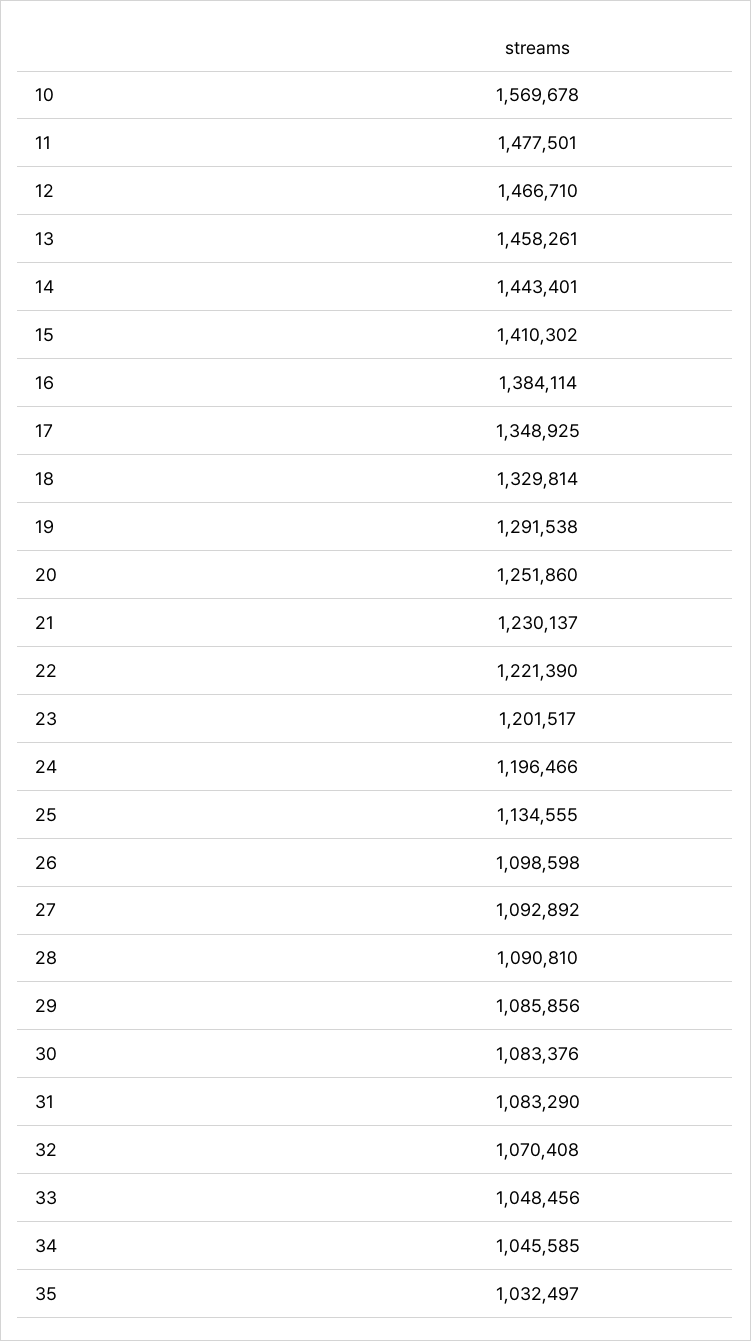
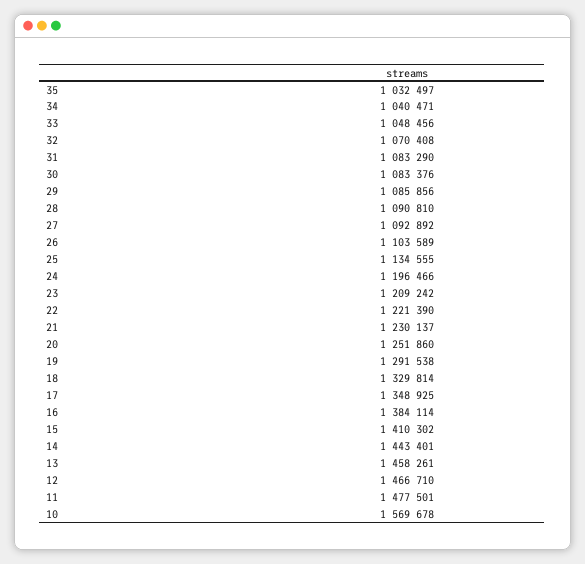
  {
    "10": 1569678,
    "11": 1477501,
    "12": 1466710,
    "13": 1458261,
    "14": 1443401,
    "15": 1410302,
    "16": 1384114,
    "17": 1348925,
    "18": 1329814,
    "19": 1291538,
    "20": 1251860,
    "21": 1230137,
    "22": 1221390,
-   "23": 1201517,
+   "23": 1209242,
    "24": 1196466,
    "25": 1134555,
-   "26": 1098598,
+   "26": 1103589,
    "27": 1092892,
    "28": 1090810,
    "29": 1085856,
    "30": 1083376,
    "31": 1083290,
    "32": 1070408,
    "33": 1048456,
-   "34": 1045585,
+   "34": 1040471,
    "35": 1032497
  }

